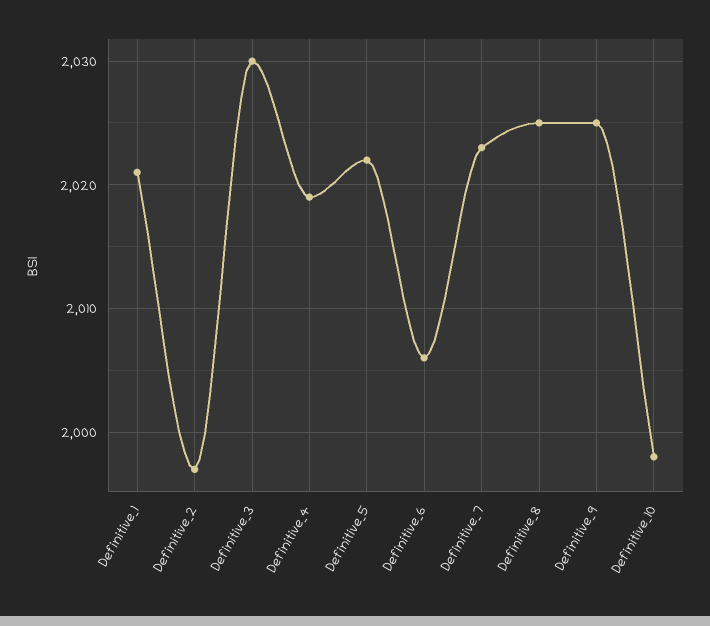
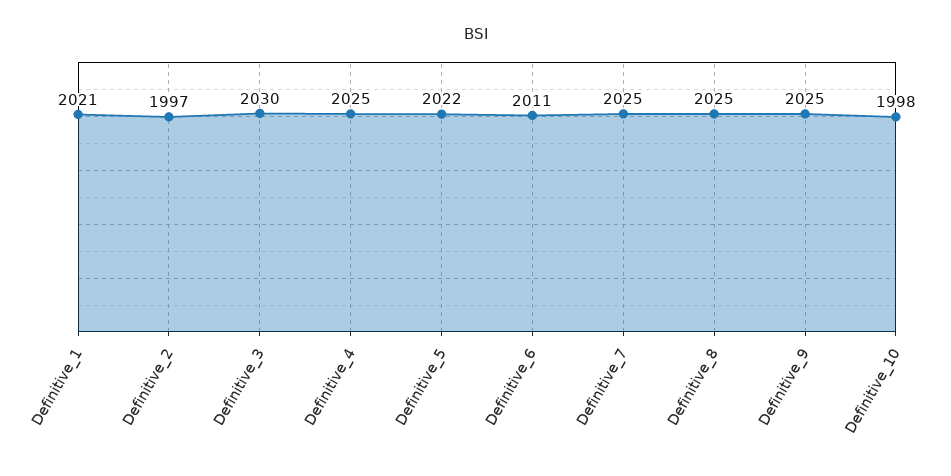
  {
    "Definitive_1": 2021,
    "Definitive_2": 1997,
    "Definitive_3": 2030,
-   "Definitive_4": 2019,
+   "Definitive_4": 2025,
    "Definitive_5": 2022,
-   "Definitive_6": 2006,
+   "Definitive_6": 2011,
-   "Definitive_7": 2023,
+   "Definitive_7": 2025,
    "Definitive_8": 2025,
    "Definitive_9": 2025,
    "Definitive_10": 1998
  }

